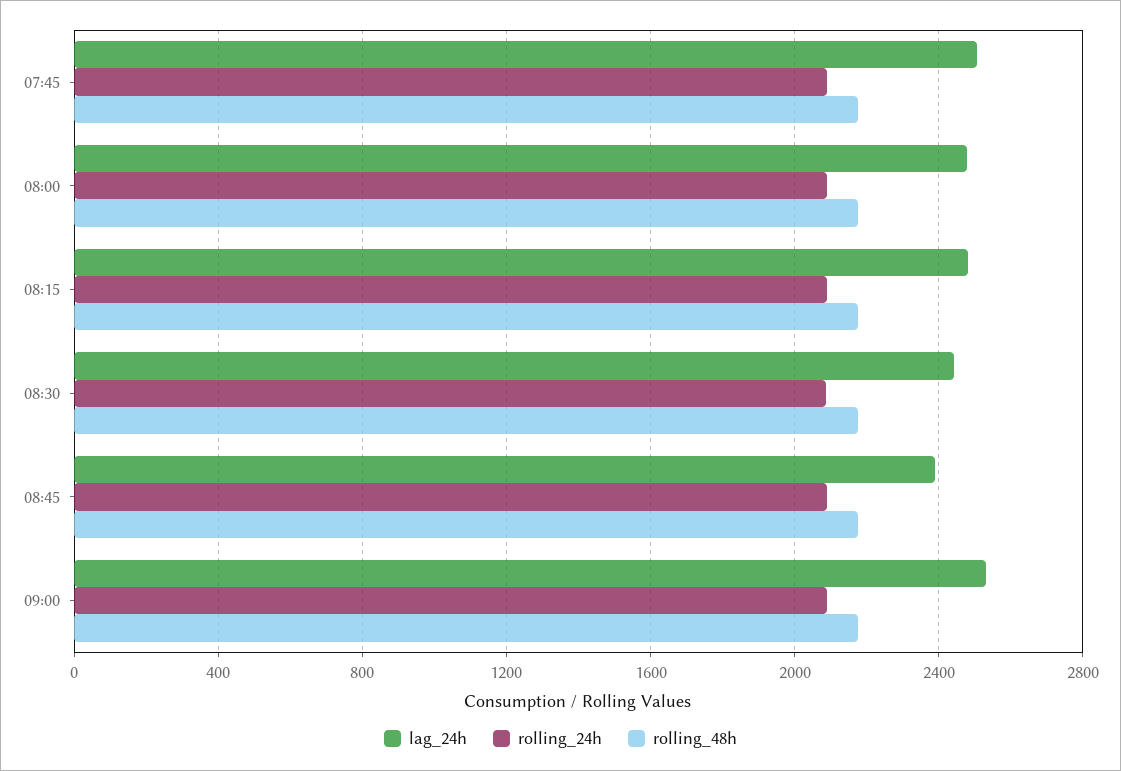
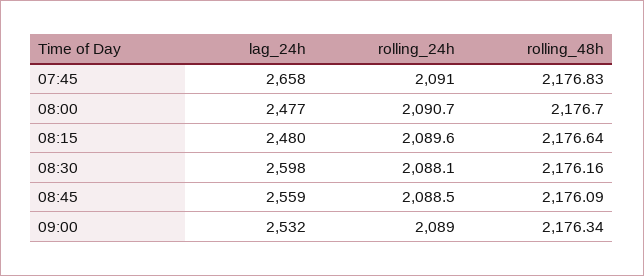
  {
    "lag_24h": {
-     "07:45": 2500,
+     "07:45": 2658,
      "08:00": 2477,
      "08:15": 2480,
-     "08:30": 2450,
+     "08:30": 2598,
-     "08:45": 2400,
+     "08:45": 2559,
      "09:00": 2532
    },
    "rolling_24h": {
      "07:45": 2091,
      "08:00": 2090.7,
      "08:15": 2089.6,
      "08:30": 2088.1,
      "08:45": 2088.5,
      "09:00": 2089
    },
    "rolling_48h": {
      "07:45": 2176.83,
      "08:00": 2176.7,
      "08:15": 2176.64,
      "08:30": 2176.16,
      "08:45": 2176.09,
      "09:00": 2176.34
    }
  }

